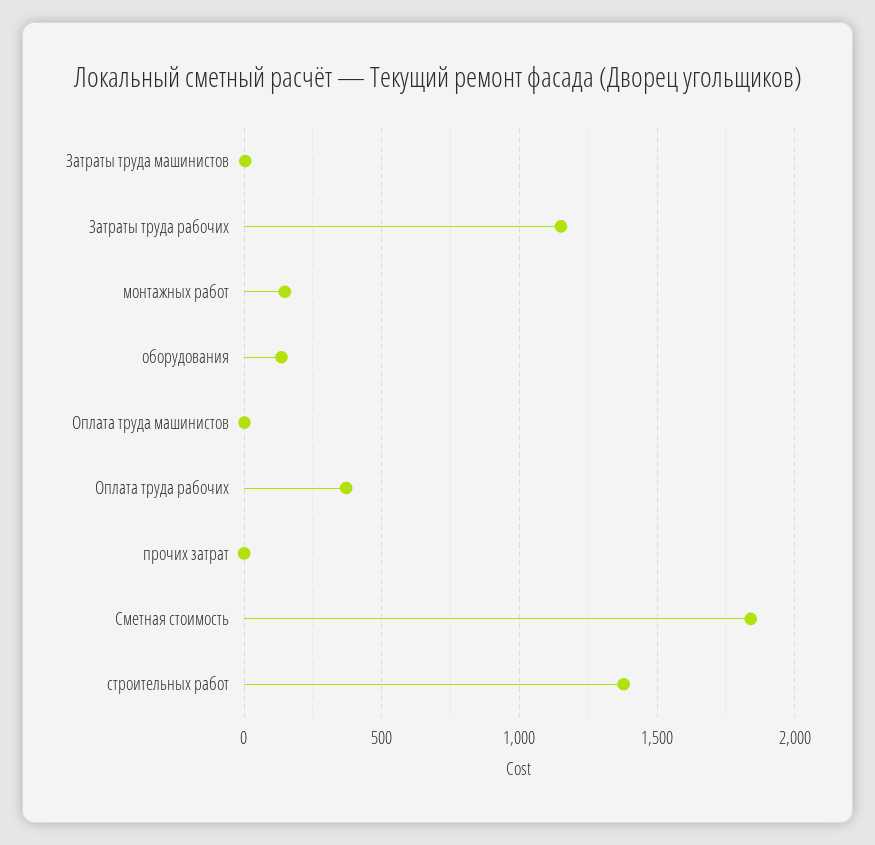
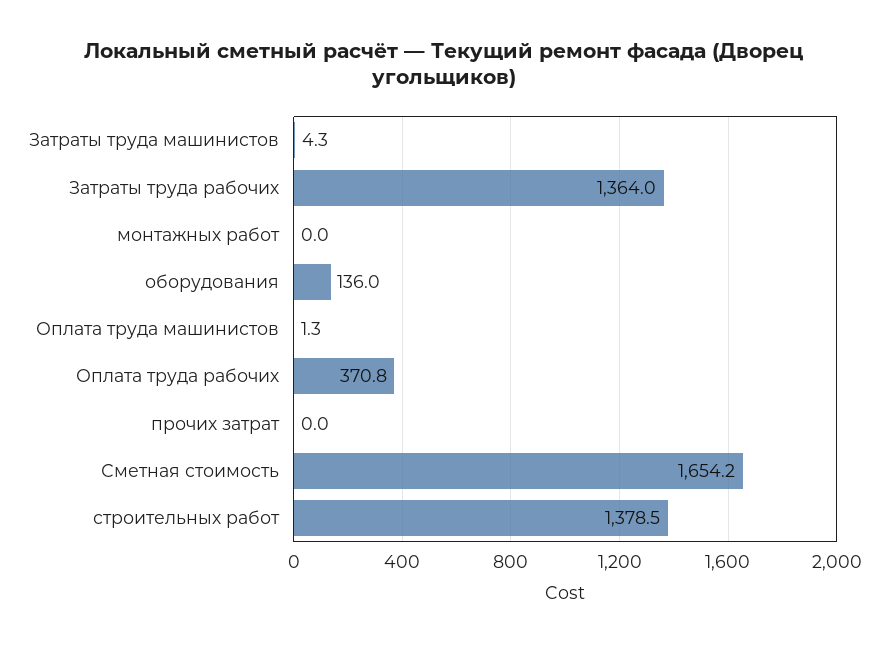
  {
    "Затраты труда машинистов": 4.3,
-   "Затраты труда рабочих": 1150,
+   "Затраты труда рабочих": 1364,
-   "монтажных работ": 150,
+   "монтажных работ": 0,
    "оборудования": 136,
    "Оплата труда машинистов": 1.3,
    "Оплата труда рабочих": 370.8,
    "прочих затрат": 0,
-   "Сметная стоимость": 1850,
+   "Сметная стоимость": 1654.2,
    "строительных работ": 1378.5
  }

